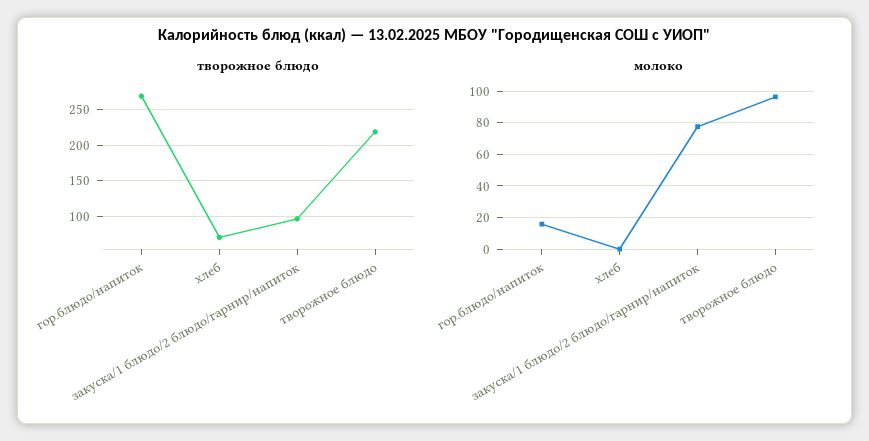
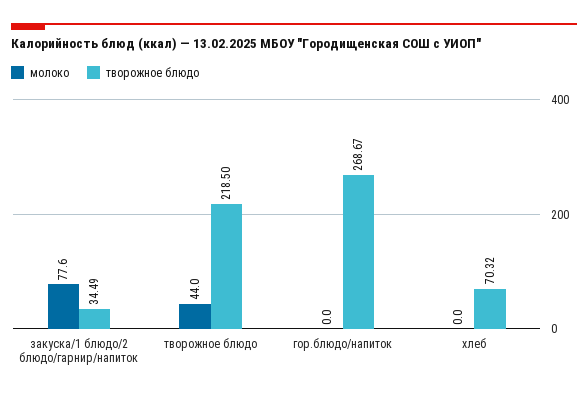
  {
    "творожное блюдо": {
      "гор.блюдо/напиток": 268.67,
      "хлеб": 70.32,
-     "закуска/1 блюдо/2 блюдо/гарнир/напиток": 100,
+     "закуска/1 блюдо/2 блюдо/гарнир/напиток": 34.49,
      "творожное блюдо": 218.5
    },
    "молоко": {
-     "гор.блюдо/напиток": 15,
+     "гор.блюдо/напиток": 0,
      "хлеб": 0,
      "закуска/1 блюдо/2 блюдо/гарнир/напиток": 77.6,
-     "творожное блюдо": 95
+     "творожное блюдо": 44
    }
  }

